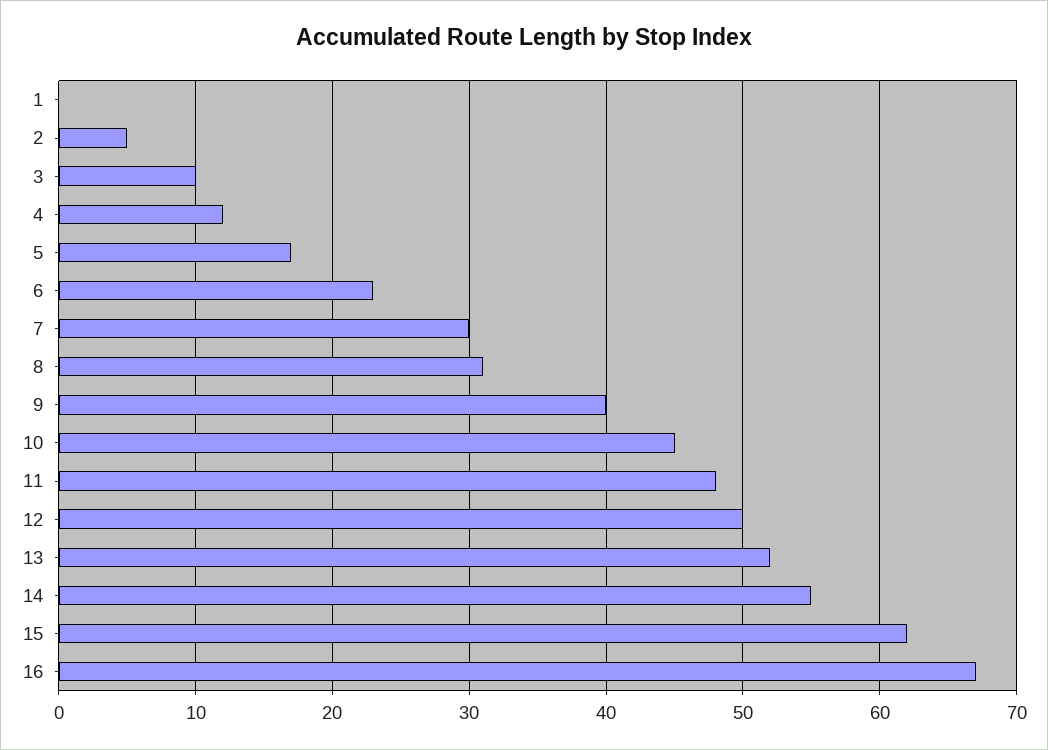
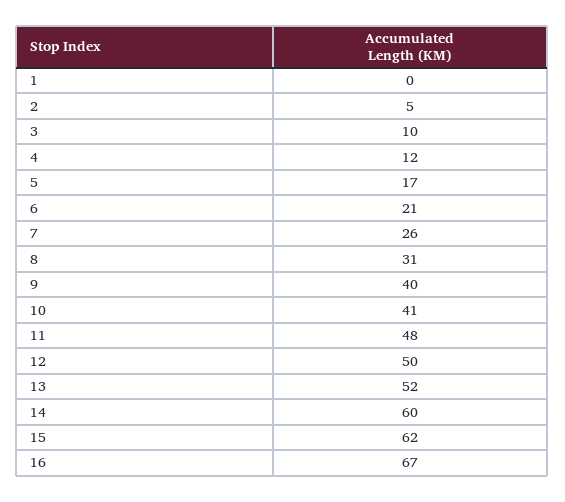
  {
    "1": 0,
    "2": 5,
    "3": 10,
    "4": 12,
    "5": 17,
-   "6": 23,
+   "6": 21,
-   "7": 30,
+   "7": 26,
    "8": 31,
    "9": 40,
-   "10": 45,
+   "10": 41,
    "11": 48,
    "12": 50,
    "13": 52,
-   "14": 55,
+   "14": 60,
    "15": 62,
    "16": 67
  }

